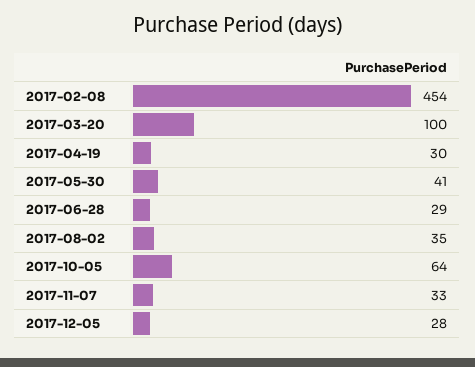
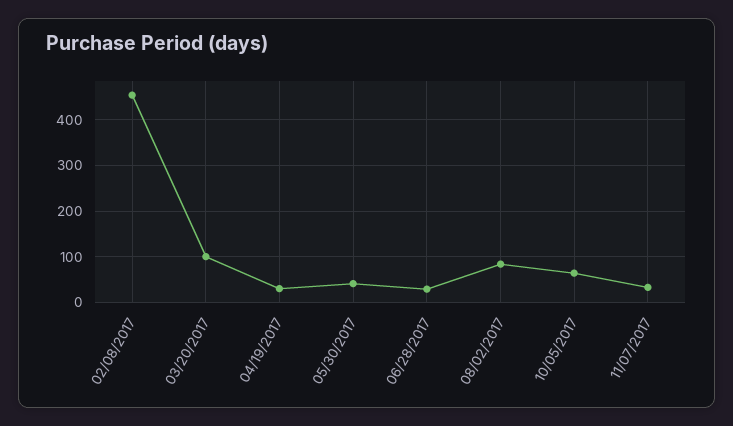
  {
    "2017-02-08": 454,
    "2017-03-20": 100,
    "2017-04-19": 30,
    "2017-05-30": 41,
    "2017-06-28": 29,
-   "2017-08-02": 35,
+   "2017-08-02": 80,
    "2017-10-05": 64,
-   "2017-11-07": 33,
+   "2017-11-07": 33
-   "2017-12-05": 28
  }

